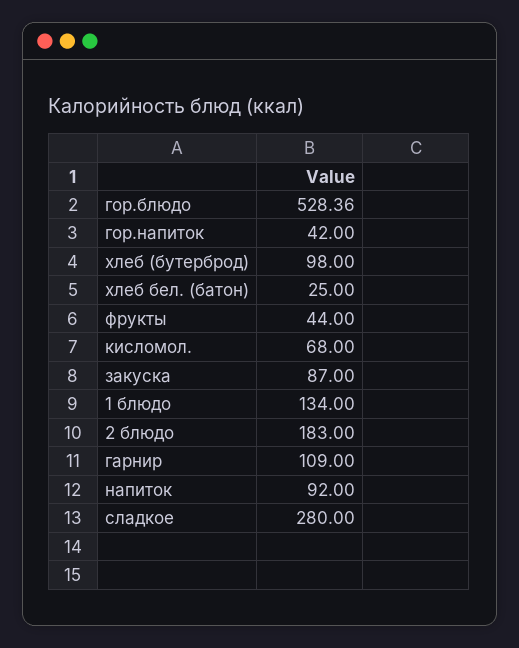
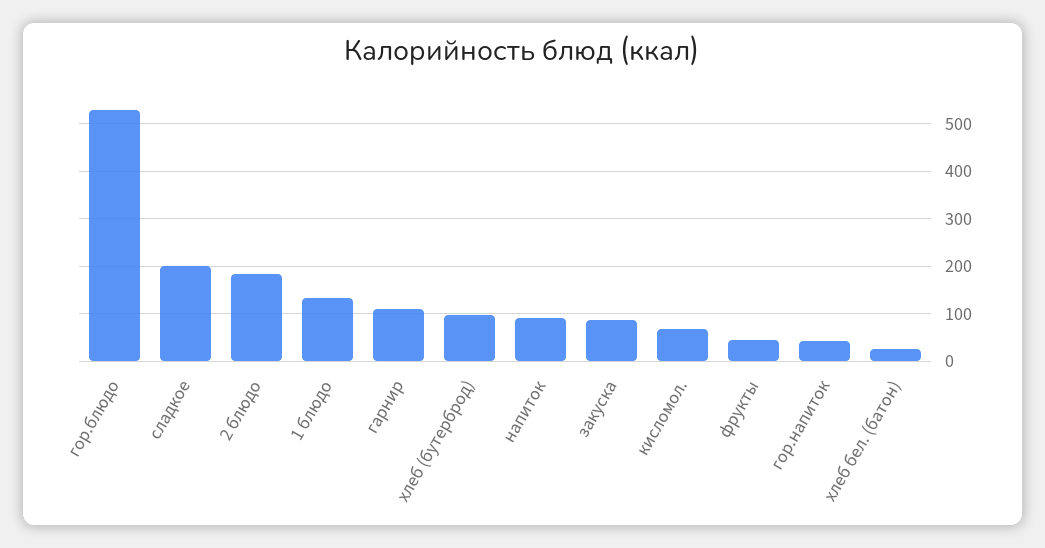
  {
    "гор.блюдо": 528.36,
    "гор.напиток": 42,
    "хлеб (бутерброд)": 98,
    "хлеб бел. (батон)": 25,
    "фрукты": 44,
    "кисломол.": 68,
    "закуска": 87,
    "1 блюдо": 134,
    "2 блюдо": 183,
    "гарнир": 109,
    "напиток": 92,
-   "сладкое": 280
+   "сладкое": 200
  }

